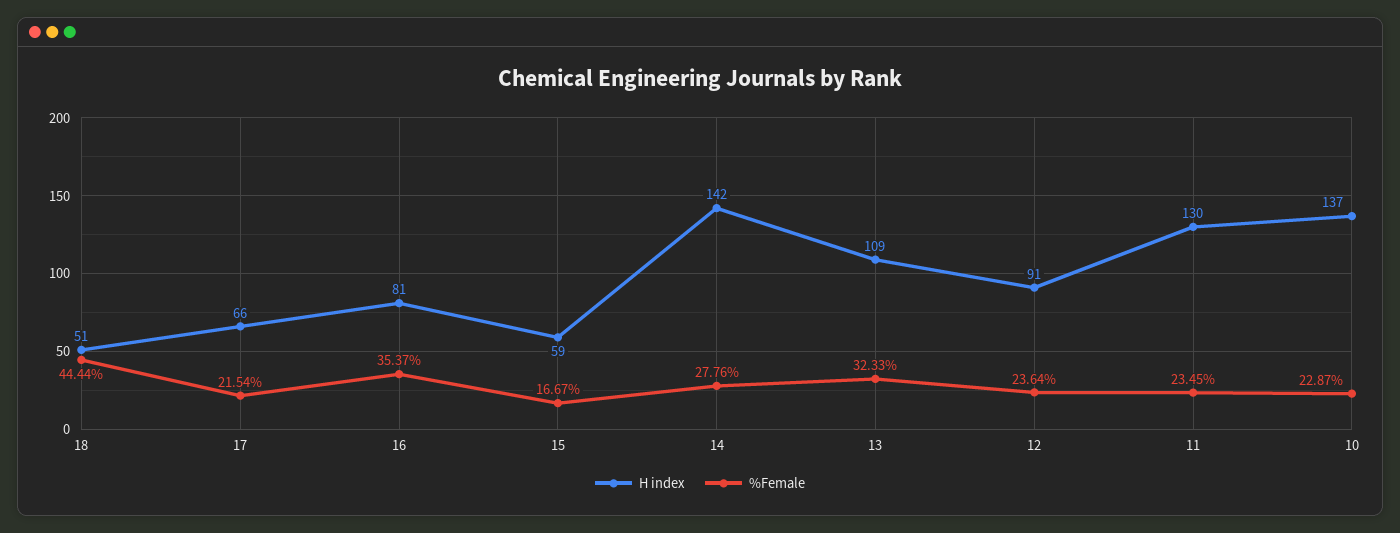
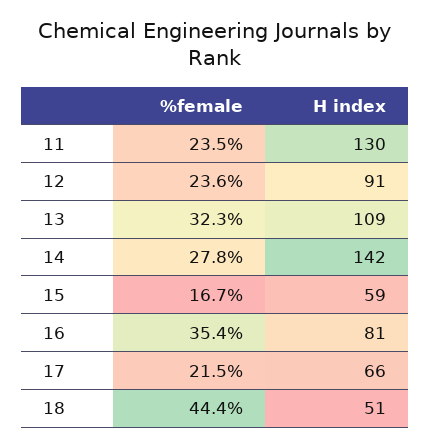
  {
    "H index": {
      "18": 51,
      "17": 66,
      "16": 81,
      "15": 59,
      "14": 142,
      "13": 109,
      "12": 91,
-     "11": 130,
+     "11": 130
-     "10": 137
    },
    "%Female": {
      "18": 44.44,
      "17": 21.54,
      "16": 35.37,
      "15": 16.67,
      "14": 27.76,
      "13": 32.33,
      "12": 23.64,
-     "11": 23.45,
+     "11": 23.45
-     "10": 22.87
    }
  }

